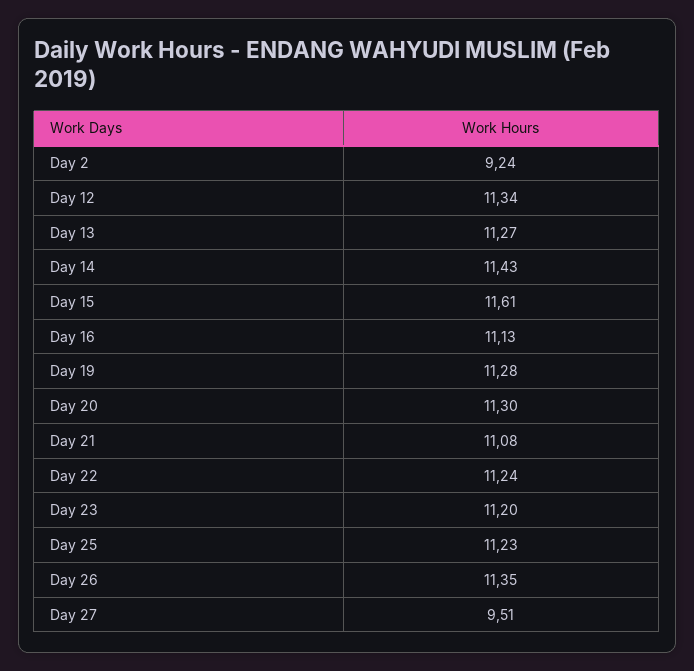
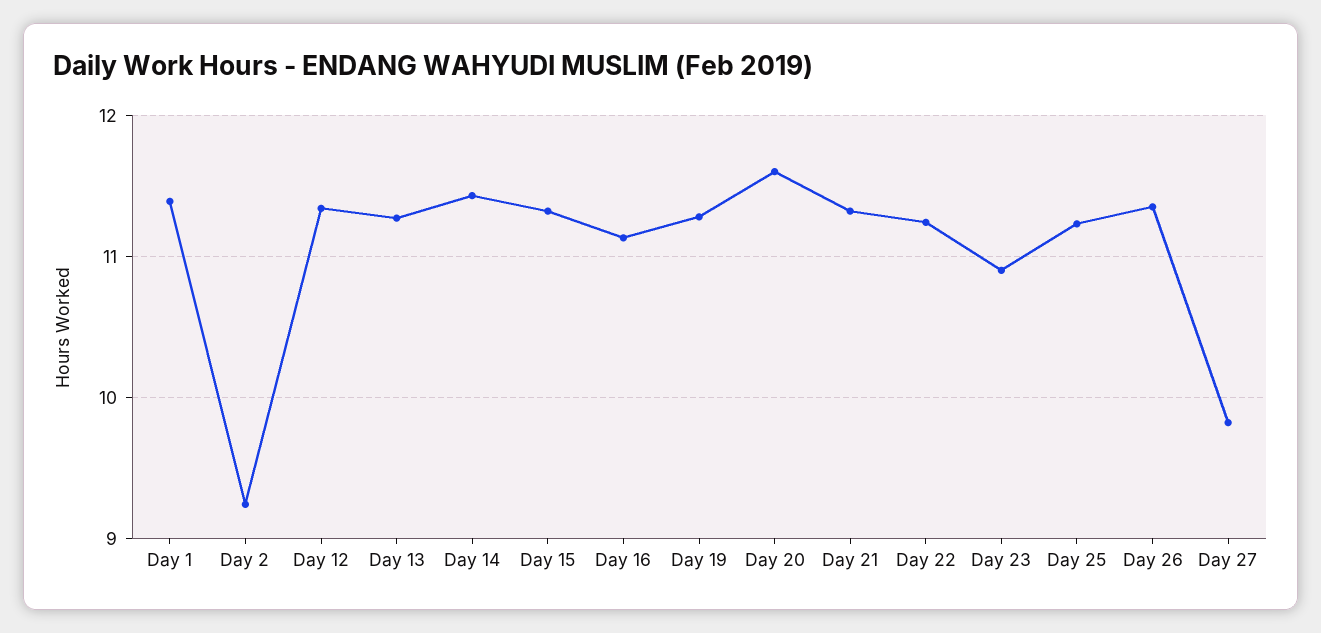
  {
    "Day 2": 9.24,
    "Day 12": 11.34,
    "Day 13": 11.27,
    "Day 14": 11.43,
-   "Day 15": 11.61,
+   "Day 15": 11.3,
    "Day 16": 11.13,
    "Day 19": 11.28,
-   "Day 20": 11.3,
+   "Day 20": 11.6,
-   "Day 21": 11.08,
+   "Day 21": 11.3,
    "Day 22": 11.24,
-   "Day 23": 11.2,
+   "Day 23": 10.9,
    "Day 25": 11.23,
    "Day 26": 11.35,
-   "Day 27": 9.51
+   "Day 27": 9.8,
+   "Day 1": 11.4
  }

